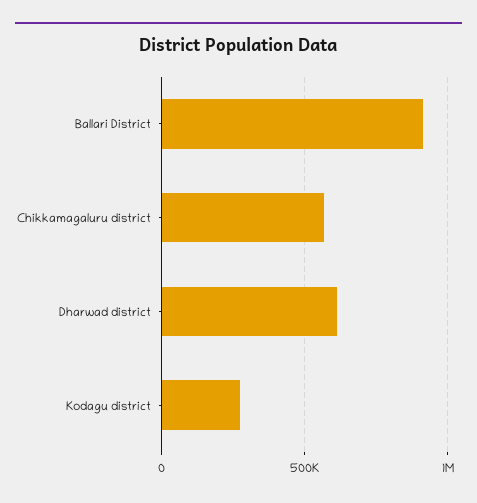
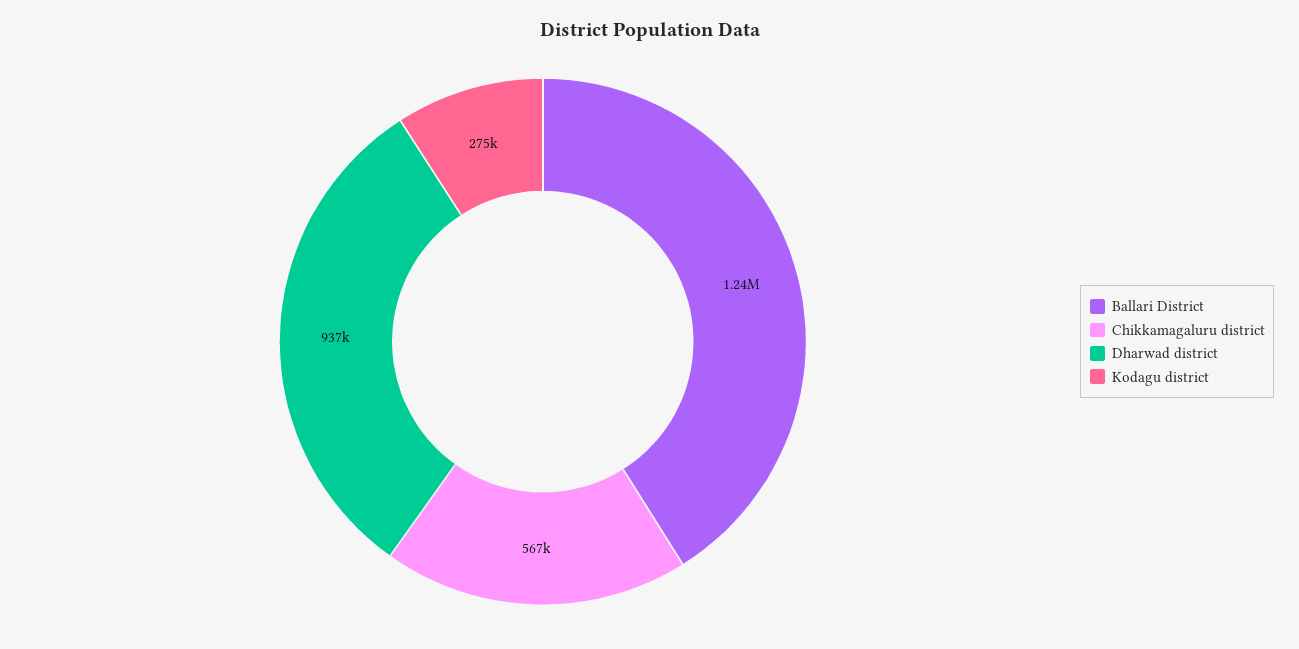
  {
-   "Ballari District": 900000,
+   "Ballari District": 1240000,
    "Chikkamagaluru district": 567000,
-   "Dharwad district": 600000,
+   "Dharwad district": 937000,
    "Kodagu district": 275000
  }

